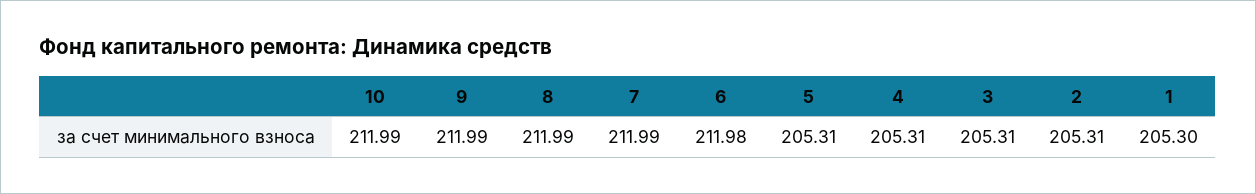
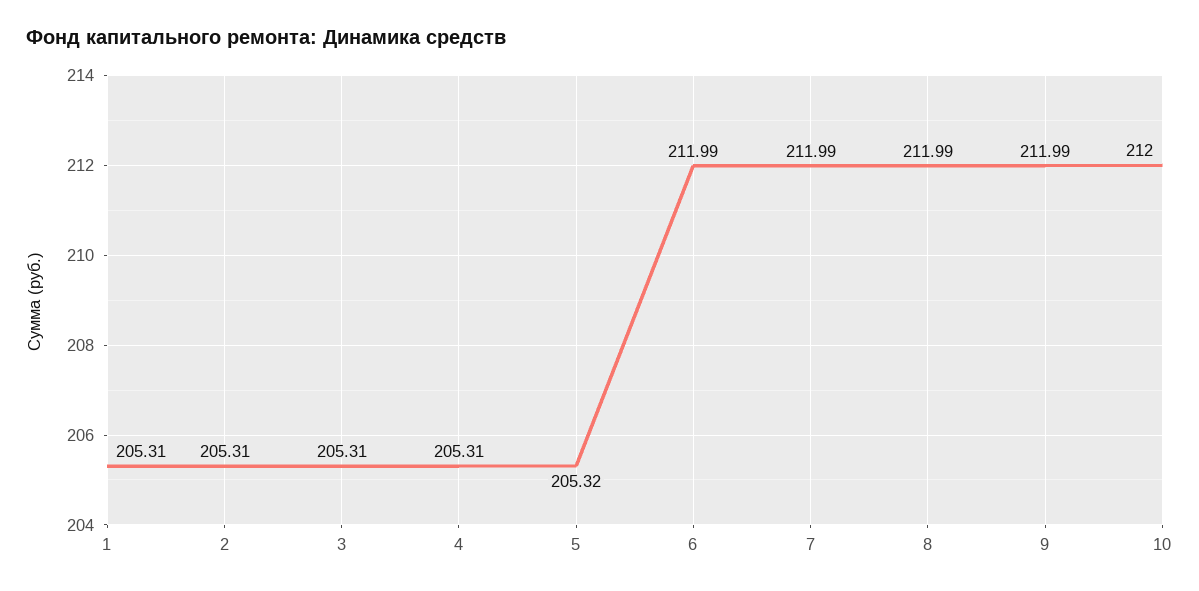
  {
-   "10": 211.99,
+   "10": 212,
    "9": 211.99,
    "8": 211.99,
    "7": 211.99,
-   "6": 211.98,
+   "6": 211.99,
-   "5": 205.31,
+   "5": 205.32,
    "4": 205.31,
    "3": 205.31,
    "2": 205.31,
-   "1": 205.3
+   "1": 205.31
  }

